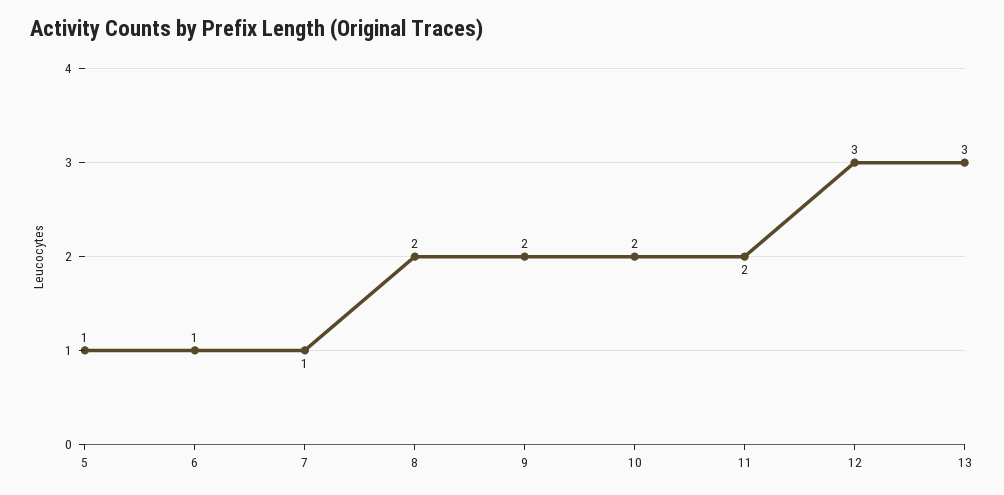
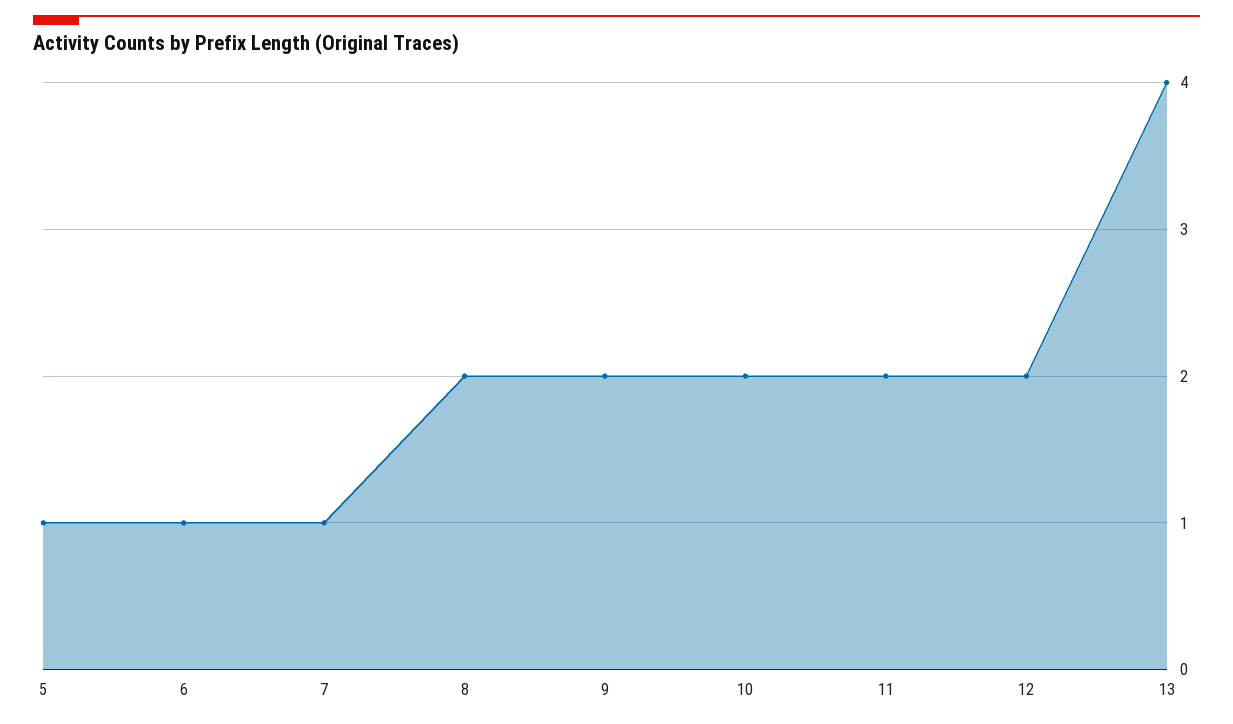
  {
    "5": 1,
    "6": 1,
    "7": 1,
    "8": 2,
    "9": 2,
    "10": 2,
    "11": 2,
-   "12": 3,
+   "12": 2,
-   "13": 3
+   "13": 4
  }

